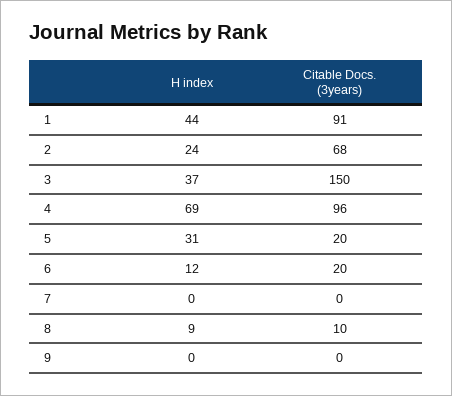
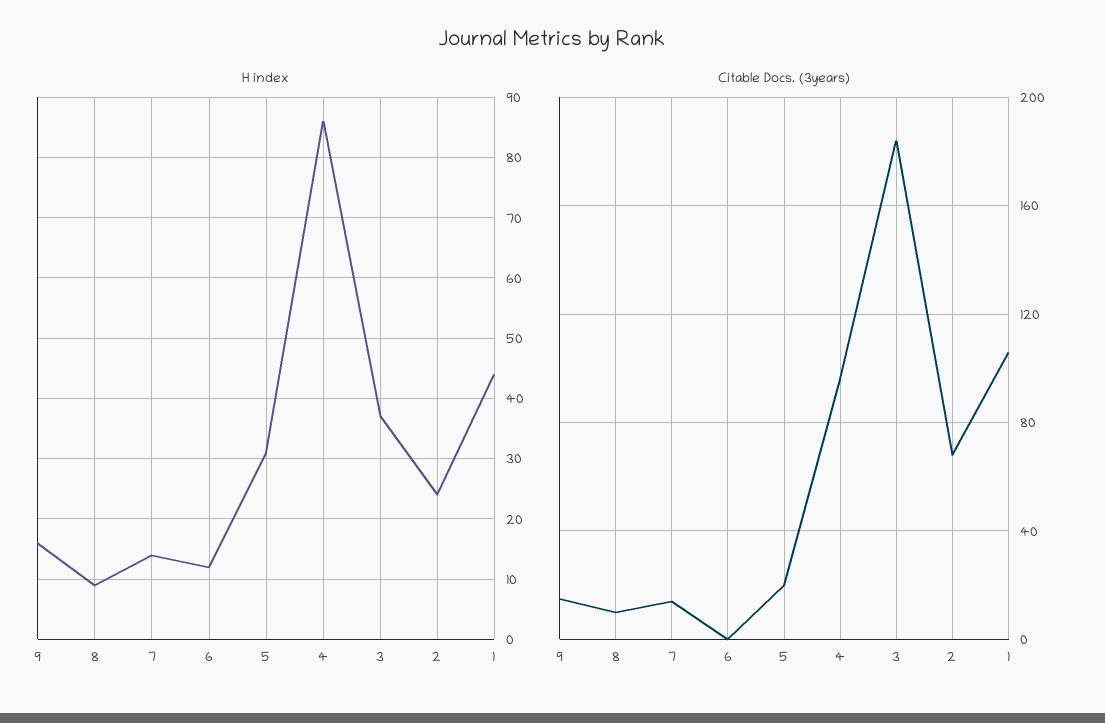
  {
    "H index": {
      "1": 44,
      "2": 24,
      "3": 37,
-     "4": 69,
+     "4": 86,
      "5": 31,
      "6": 12,
-     "7": 0,
+     "7": 14,
      "8": 9,
-     "9": 0
+     "9": 16
    },
    "Citable Docs. (3years)": {
-     "1": 91,
+     "1": 105,
      "2": 68,
-     "3": 150,
+     "3": 185,
      "4": 96,
      "5": 20,
-     "6": 20,
+     "6": 0,
-     "7": 0,
+     "7": 15,
      "8": 10,
-     "9": 0
+     "9": 15
    }
  }

